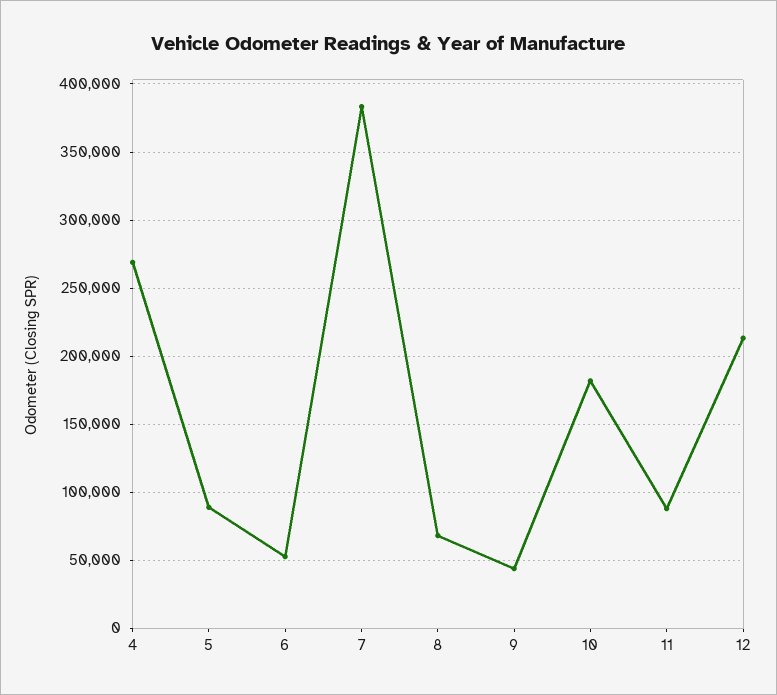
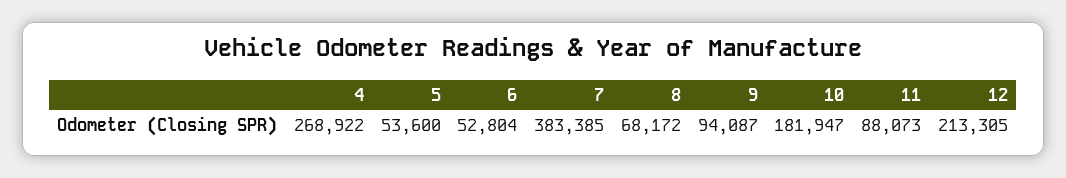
  {
    "4": 268922,
-   "5": 90000,
+   "5": 53600,
    "6": 52804,
    "7": 383385,
    "8": 68172,
-   "9": 45000,
+   "9": 94087,
    "10": 181947,
    "11": 88073,
    "12": 213305
  }

